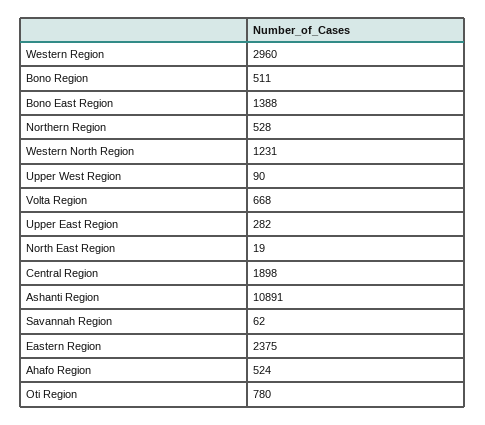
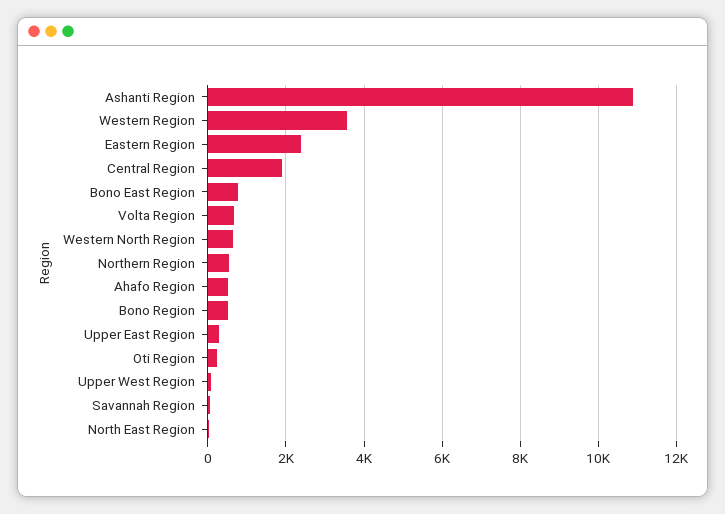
  {
-   "Western Region": 2960,
+   "Western Region": 3600,
    "Bono Region": 511,
-   "Bono East Region": 1388,
+   "Bono East Region": 800,
    "Northern Region": 528,
-   "Western North Region": 1231,
+   "Western North Region": 600,
    "Upper West Region": 90,
    "Volta Region": 668,
    "Upper East Region": 282,
    "North East Region": 19,
    "Central Region": 1898,
    "Ashanti Region": 10891,
    "Savannah Region": 62,
    "Eastern Region": 2375,
    "Ahafo Region": 524,
-   "Oti Region": 780
+   "Oti Region": 200
  }

